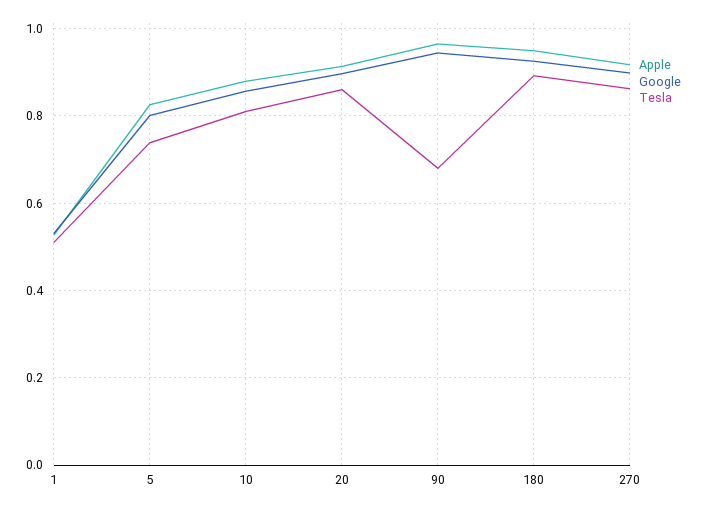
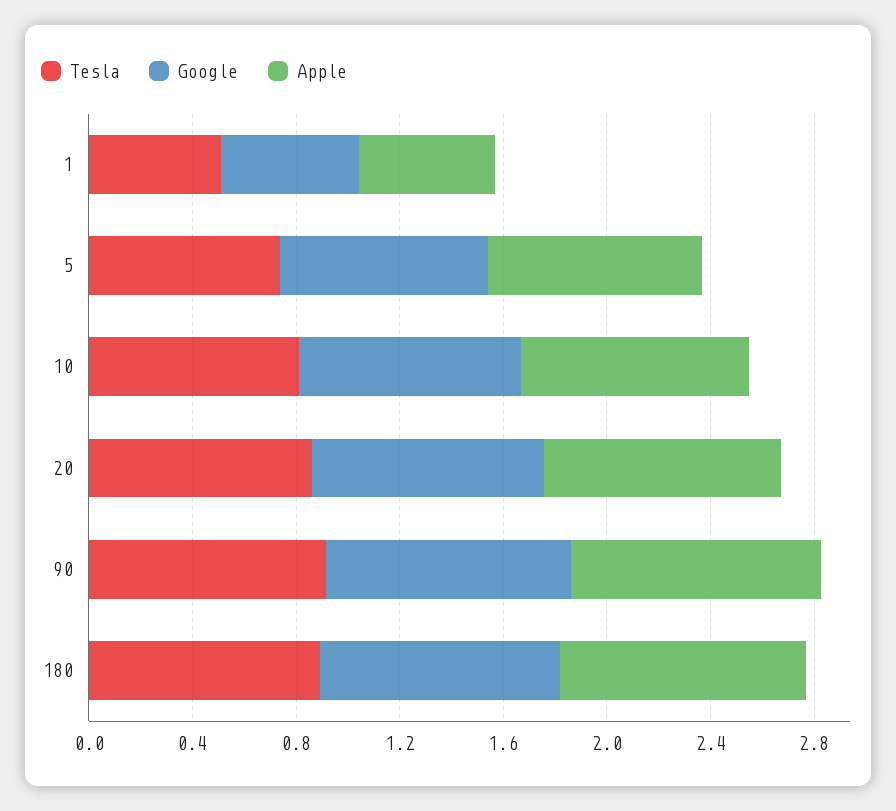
  {
    "Apple": {
      "1": 0.52,
      "5": 0.82,
      "10": 0.88,
      "20": 0.92,
      "90": 0.96,
-     "180": 0.94,
+     "180": 0.94
-     "270": 0.92
    },
    "Google": {
      "1": 0.54,
      "5": 0.8,
      "10": 0.86,
      "20": 0.9,
      "90": 0.94,
-     "180": 0.92,
+     "180": 0.92
-     "270": 0.9
    },
    "Tesla": {
      "1": 0.52,
      "5": 0.74,
      "10": 0.82,
      "20": 0.86,
-     "90": 0.68,
+     "90": 0.9,
-     "180": 0.9,
+     "180": 0.9
-     "270": 0.86
    }
  }

